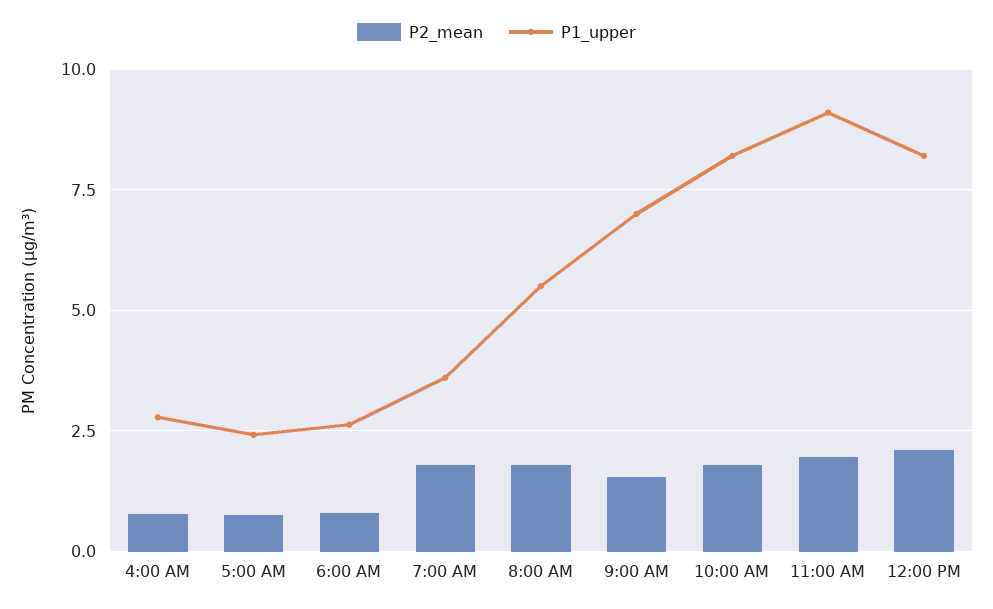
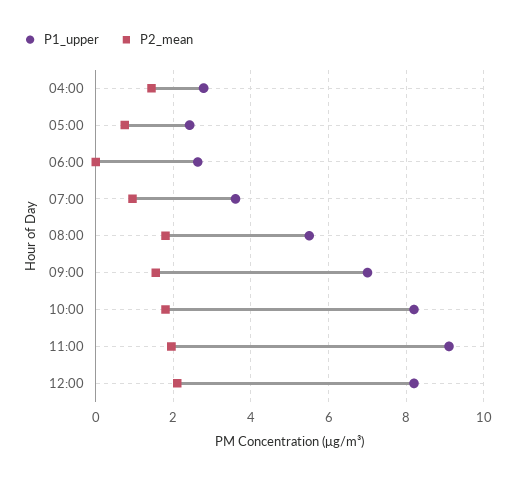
  {
    "P2_mean": {
-     "4:00 AM": 0.75,
+     "4:00 AM": 1.4,
      "5:00 AM": 0.8,
-     "6:00 AM": 0.75,
+     "6:00 AM": 0,
-     "7:00 AM": 1.75,
+     "7:00 AM": 1,
      "8:00 AM": 1.8,
      "9:00 AM": 1.6,
      "10:00 AM": 1.8,
      "11:00 AM": 2,
      "12:00 PM": 2.2
    },
    "P1_upper": {
      "4:00 AM": 2.8,
      "5:00 AM": 2.4,
      "6:00 AM": 2.6,
      "7:00 AM": 3.6,
      "8:00 AM": 5.6,
      "9:00 AM": 7,
      "10:00 AM": 8.2,
      "11:00 AM": 9.2,
      "12:00 PM": 8.2
    }
  }

